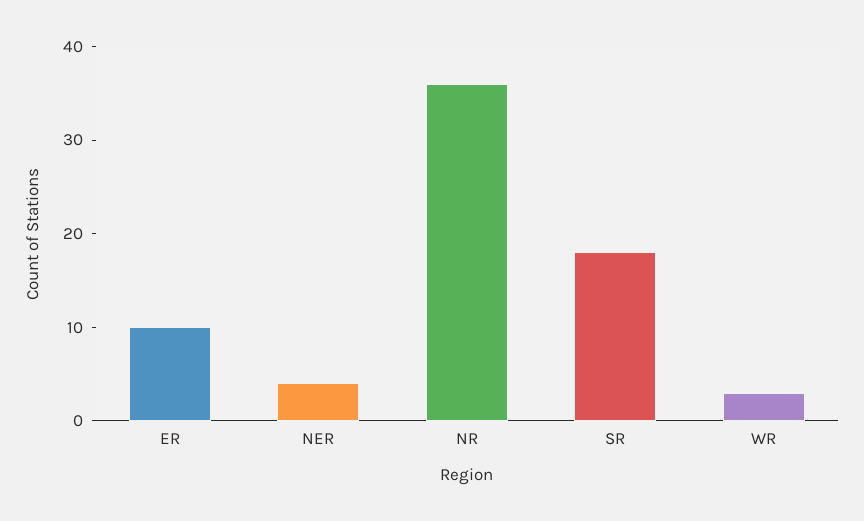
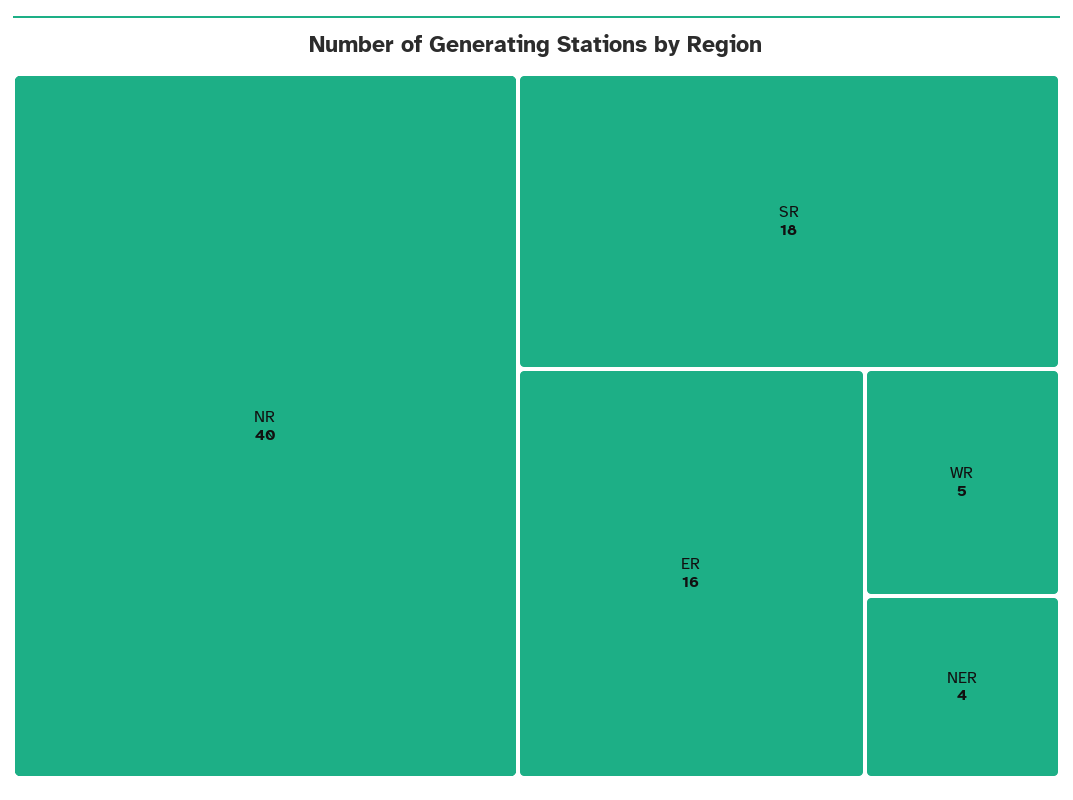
  {
-   "ER": 10,
+   "ER": 16,
    "NER": 4,
-   "NR": 36,
+   "NR": 40,
    "SR": 18,
-   "WR": 3
+   "WR": 5
  }

